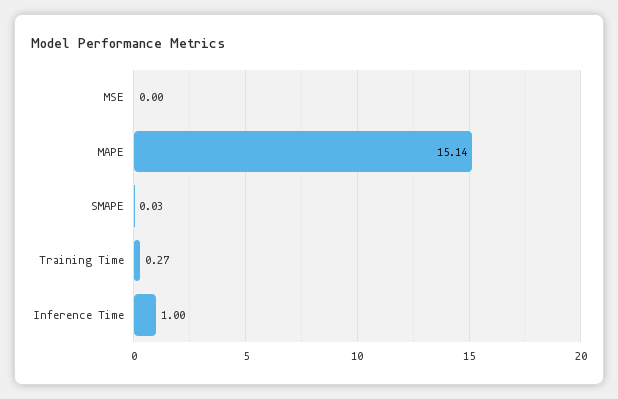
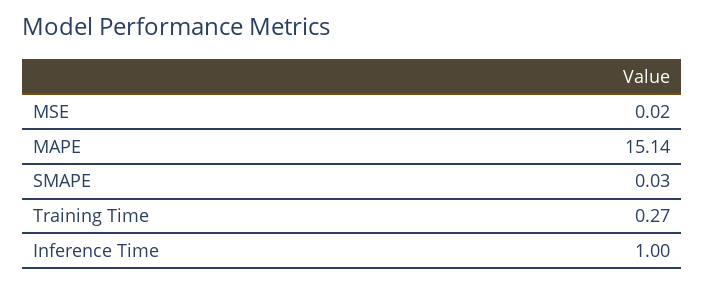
  {
-   "MSE": 0,
+   "MSE": 0.02,
    "MAPE": 15.14,
    "SMAPE": 0.03,
    "Training Time": 0.27,
    "Inference Time": 1
  }

